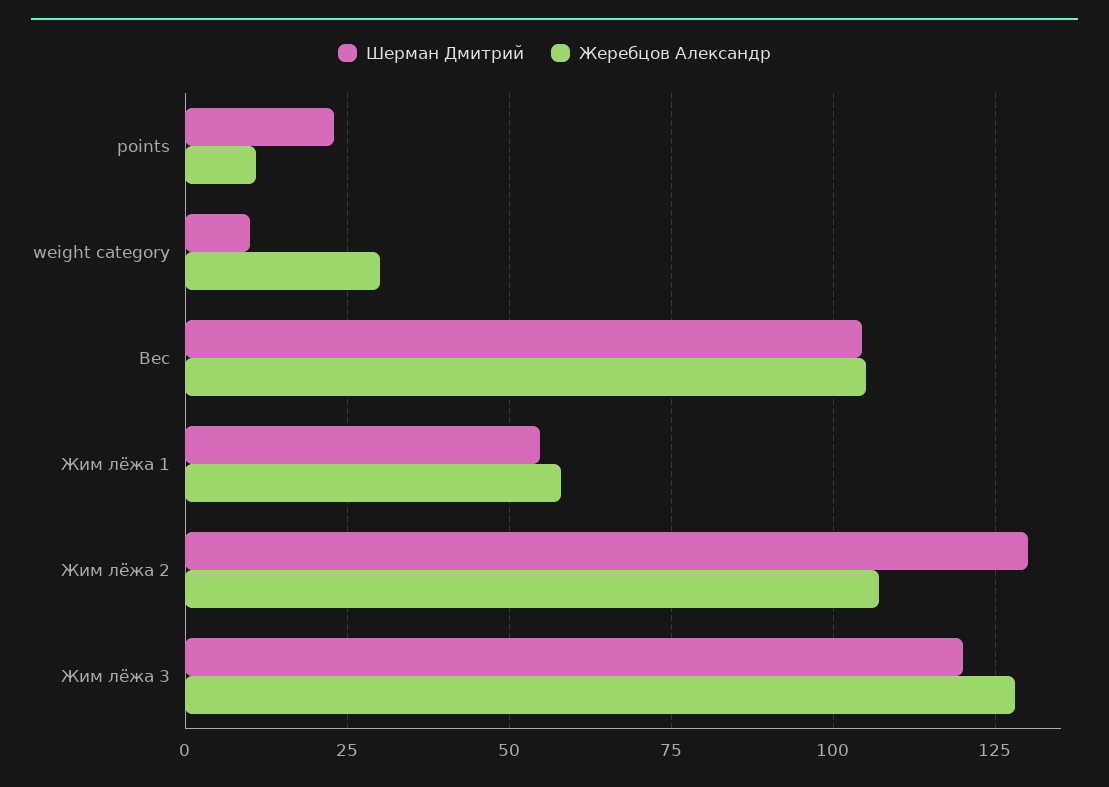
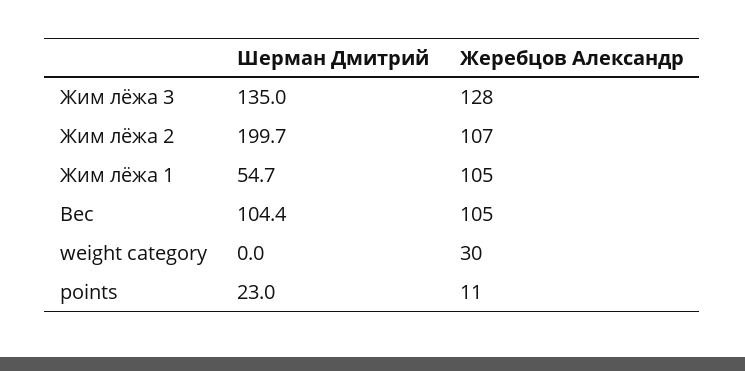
  {
    "Шерман Дмитрий": {
      "points": 23,
-     "weight category": 10,
+     "weight category": 0,
      "Вес": 104.4,
      "Жим лёжа 1": 54.7,
-     "Жим лёжа 2": 130,
+     "Жим лёжа 2": 199.7,
-     "Жим лёжа 3": 120
+     "Жим лёжа 3": 135
    },
    "Жеребцов Александр": {
      "points": 11,
      "weight category": 30,
      "Вес": 105,
-     "Жим лёжа 1": 57.5,
+     "Жим лёжа 1": 105,
      "Жим лёжа 2": 107,
      "Жим лёжа 3": 128
    }
  }

